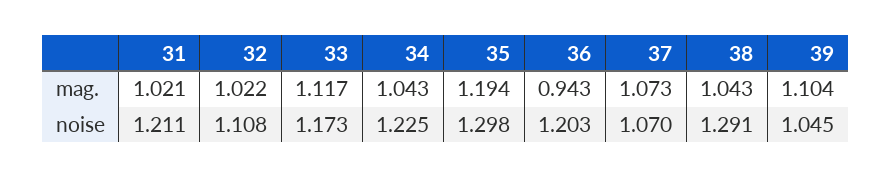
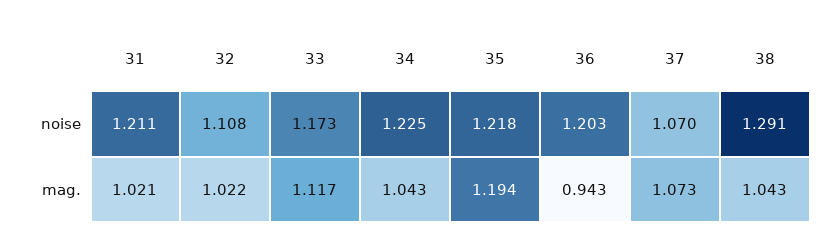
  {
    "31": {
      "mag.": 1.021,
      "noise": 1.211
    },
    "32": {
      "mag.": 1.022,
      "noise": 1.108
    },
    "33": {
      "mag.": 1.117,
      "noise": 1.173
    },
    "34": {
      "mag.": 1.043,
      "noise": 1.225
    },
    "35": {
      "mag.": 1.194,
-     "noise": 1.298
+     "noise": 1.218
    },
    "36": {
      "mag.": 0.943,
      "noise": 1.203
    },
    "37": {
      "mag.": 1.073,
      "noise": 1.07
    },
    "38": {
      "mag.": 1.043,
      "noise": 1.291
-   },
+   }
-   "39": {
-     "mag.": 1.104,
-     "noise": 1.045
-   }
  }

